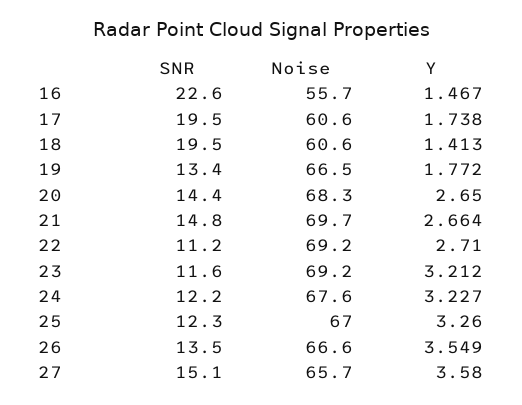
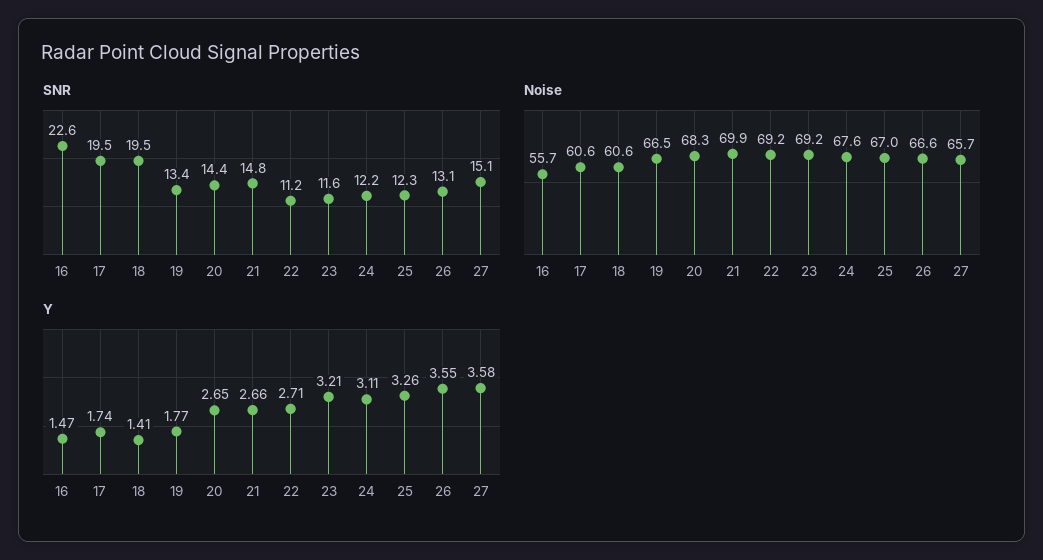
  {
    "SNR": {
      "16": 22.6,
      "17": 19.5,
      "18": 19.5,
      "19": 13.4,
      "20": 14.4,
      "21": 14.8,
      "22": 11.2,
      "23": 11.6,
      "24": 12.2,
      "25": 12.3,
-     "26": 13.5,
+     "26": 13.1,
      "27": 15.1
    },
    "Noise": {
      "16": 55.7,
      "17": 60.6,
      "18": 60.6,
      "19": 66.5,
      "20": 68.3,
-     "21": 69.7,
+     "21": 69.9,
      "22": 69.2,
      "23": 69.2,
      "24": 67.6,
      "25": 67,
      "26": 66.6,
      "27": 65.7
    },
    "Y": {
      "16": 1.467,
      "17": 1.738,
      "18": 1.413,
      "19": 1.772,
      "20": 2.65,
      "21": 2.664,
      "22": 2.71,
      "23": 3.212,
-     "24": 3.227,
+     "24": 3.11,
      "25": 3.26,
      "26": 3.549,
      "27": 3.58
    }
  }

